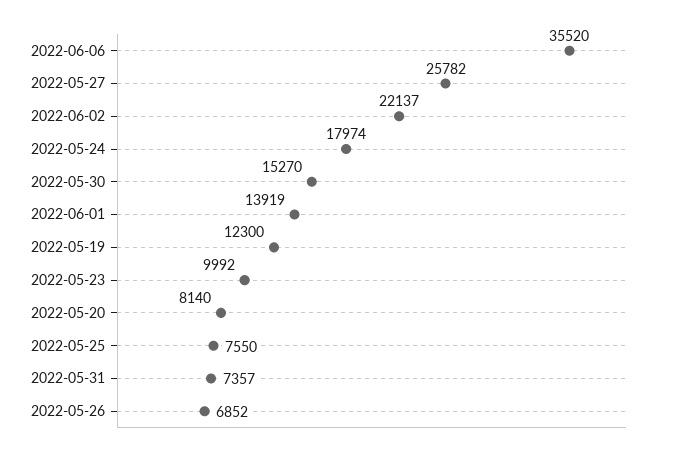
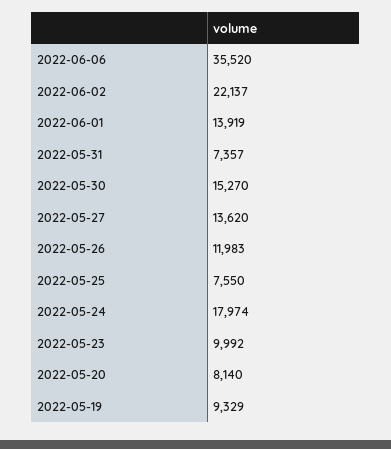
  {
    "2022-06-06": 35520,
-   "2022-05-27": 25782,
+   "2022-05-27": 13620,
    "2022-06-02": 22137,
    "2022-05-24": 17974,
    "2022-05-30": 15270,
    "2022-06-01": 13919,
-   "2022-05-19": 12300,
+   "2022-05-19": 9329,
    "2022-05-23": 9992,
    "2022-05-20": 8140,
    "2022-05-25": 7550,
    "2022-05-31": 7357,
-   "2022-05-26": 6852
+   "2022-05-26": 11983
  }

